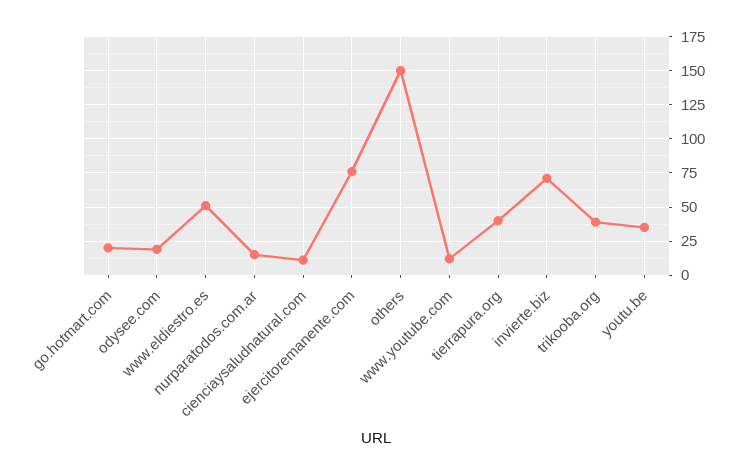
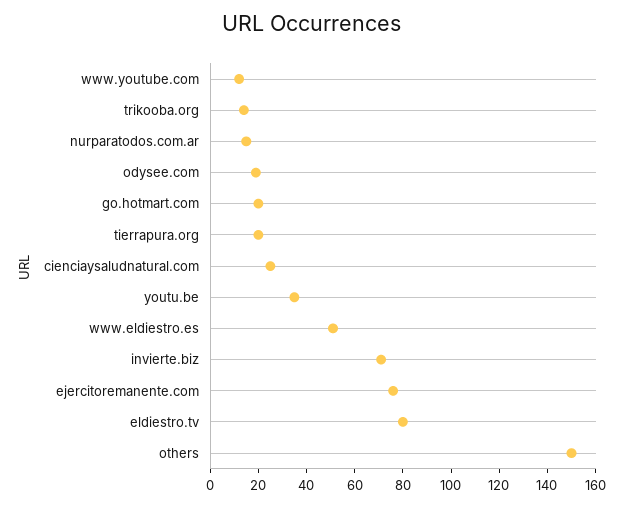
  {
    "go.hotmart.com": 20,
    "odysee.com": 20,
    "www.eldiestro.es": 50,
    "nurparatodos.com.ar": 15,
-   "cienciaysaludnatural.com": 10,
+   "cienciaysaludnatural.com": 25,
    "ejercitoremanente.com": 75,
    "others": 150,
    "www.youtube.com": 10,
-   "tierrapura.org": 40,
+   "tierrapura.org": 20,
    "invierte.biz": 70,
-   "trikooba.org": 40,
+   "trikooba.org": 15,
-   "youtu.be": 35
+   "youtu.be": 35,
+   "eldiestro.tv": 80
  }

